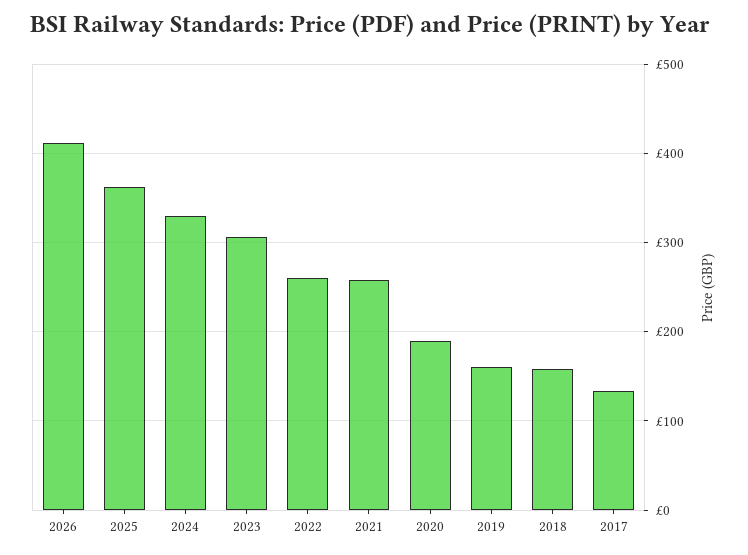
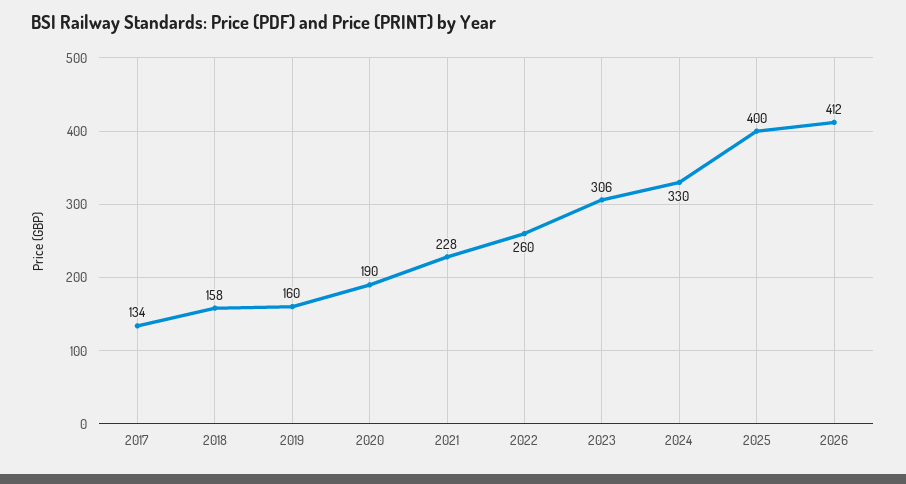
  {
    "2026": 412,
-   "2025": 360,
+   "2025": 400,
    "2024": 330,
    "2023": 306,
    "2022": 260,
-   "2021": 260,
+   "2021": 228,
    "2020": 190,
    "2019": 160,
    "2018": 158,
    "2017": 134
  }

